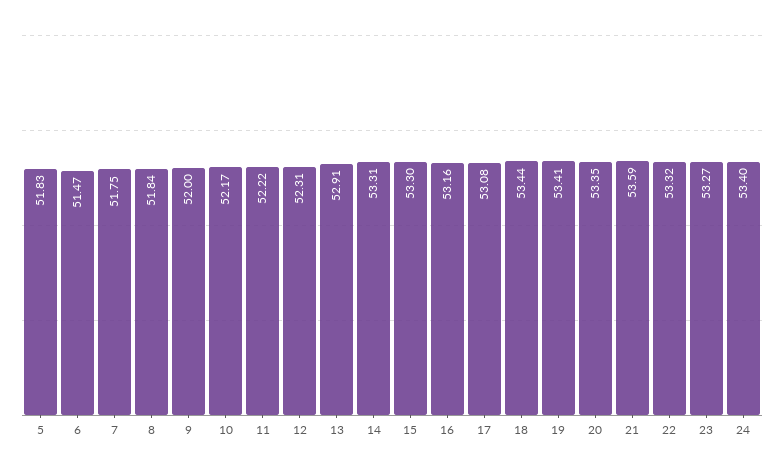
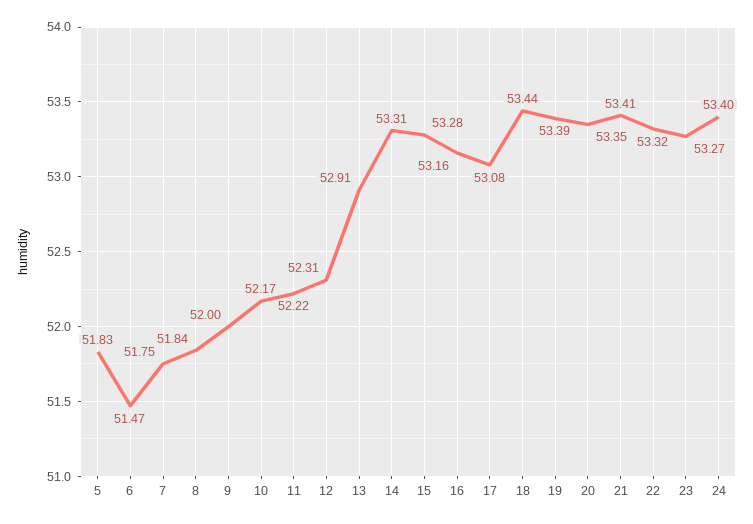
  {
    "5": 51.83,
    "6": 51.47,
    "7": 51.75,
    "8": 51.84,
    "9": 52,
    "10": 52.17,
    "11": 52.22,
    "12": 52.31,
    "13": 52.91,
    "14": 53.31,
-   "15": 53.3,
+   "15": 53.28,
    "16": 53.16,
    "17": 53.08,
    "18": 53.44,
-   "19": 53.41,
+   "19": 53.39,
    "20": 53.35,
-   "21": 53.59,
+   "21": 53.41,
    "22": 53.32,
    "23": 53.27,
    "24": 53.4
  }

